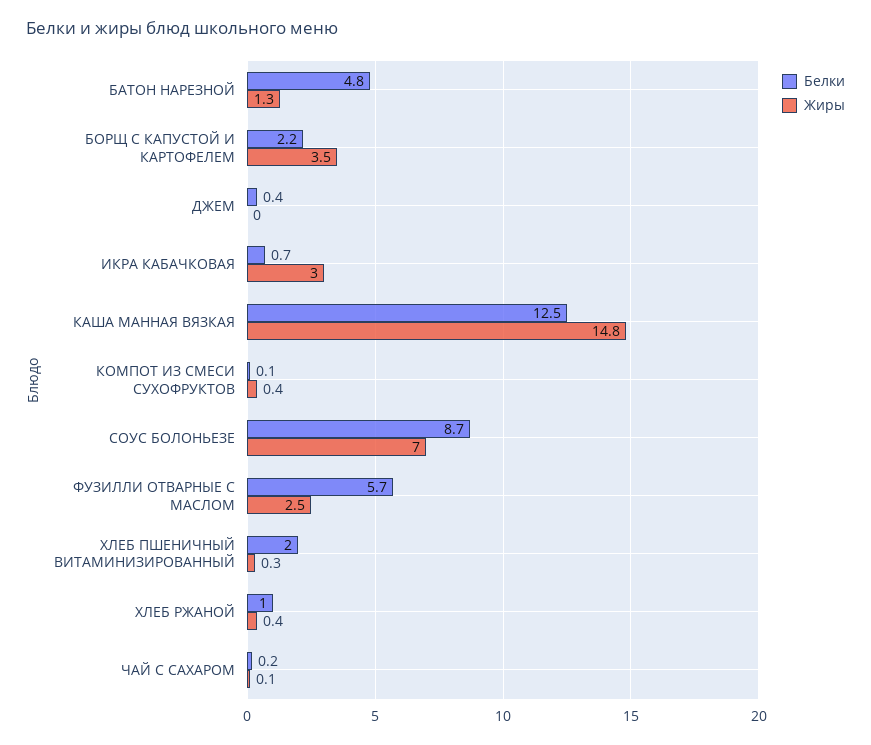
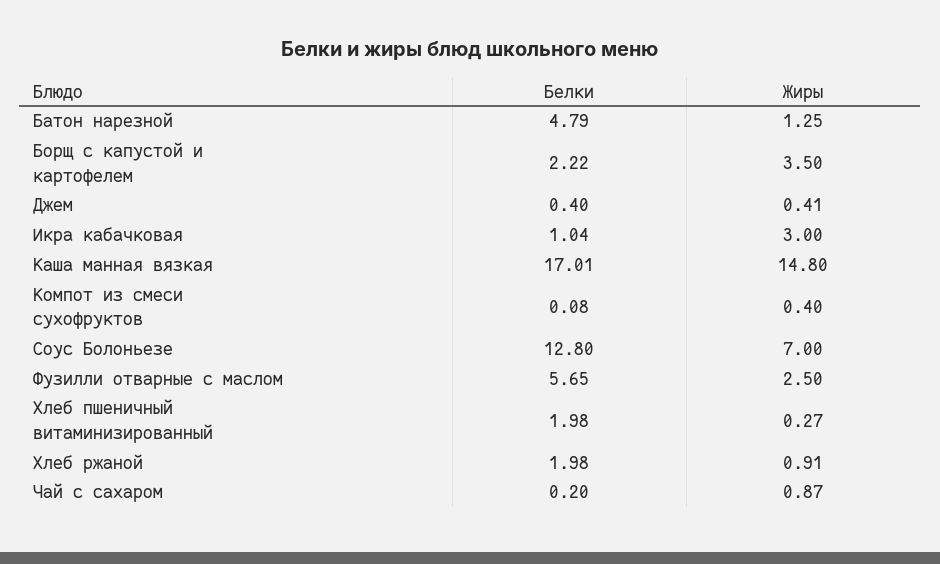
  {
    "Белки": {
      "БАТОН НАРЕЗНОЙ": 4.79,
      "БОРЩ С КАПУСТОЙ И КАРТОФЕЛЕМ": 2.22,
      "ДЖЕМ": 0.4,
-     "ИКРА КАБАЧКОВАЯ": 0.7,
+     "ИКРА КАБАЧКОВАЯ": 1.04,
-     "КАША МАННАЯ ВЯЗКАЯ": 12.5,
+     "КАША МАННАЯ ВЯЗКАЯ": 17.01,
      "КОМПОТ ИЗ СМЕСИ СУХОФРУКТОВ": 0.08,
-     "СОУС БОЛОНЬЕЗЕ": 8.7,
+     "СОУС БОЛОНЬЕЗЕ": 12.8,
      "ФУЗИЛЛИ ОТВАРНЫЕ С МАСЛОМ": 5.65,
      "ХЛЕБ ПШЕНИЧНЫЙ ВИТАМИНИЗИРОВАННЫЙ": 1.98,
-     "ХЛЕБ РЖАНОЙ": 1,
+     "ХЛЕБ РЖАНОЙ": 1.98,
      "ЧАЙ С САХАРОМ": 0.2
    },
    "Жиры": {
      "БАТОН НАРЕЗНОЙ": 1.25,
      "БОРЩ С КАПУСТОЙ И КАРТОФЕЛЕМ": 3.5,
-     "ДЖЕМ": 0,
+     "ДЖЕМ": 0.41,
      "ИКРА КАБАЧКОВАЯ": 3,
      "КАША МАННАЯ ВЯЗКАЯ": 14.8,
      "КОМПОТ ИЗ СМЕСИ СУХОФРУКТОВ": 0.4,
      "СОУС БОЛОНЬЕЗЕ": 7,
      "ФУЗИЛЛИ ОТВАРНЫЕ С МАСЛОМ": 2.5,
      "ХЛЕБ ПШЕНИЧНЫЙ ВИТАМИНИЗИРОВАННЫЙ": 0.27,
-     "ХЛЕБ РЖАНОЙ": 0.4,
+     "ХЛЕБ РЖАНОЙ": 0.91,
-     "ЧАЙ С САХАРОМ": 0.1
+     "ЧАЙ С САХАРОМ": 0.87
    }
  }

